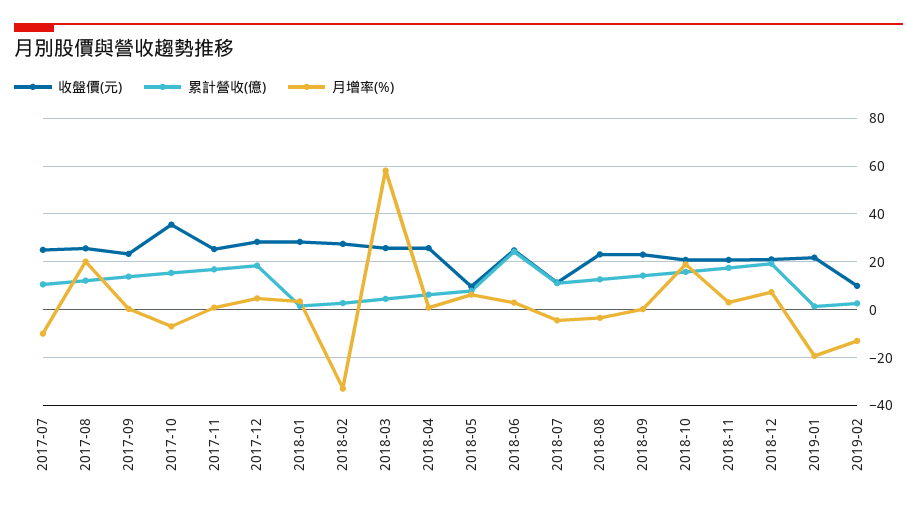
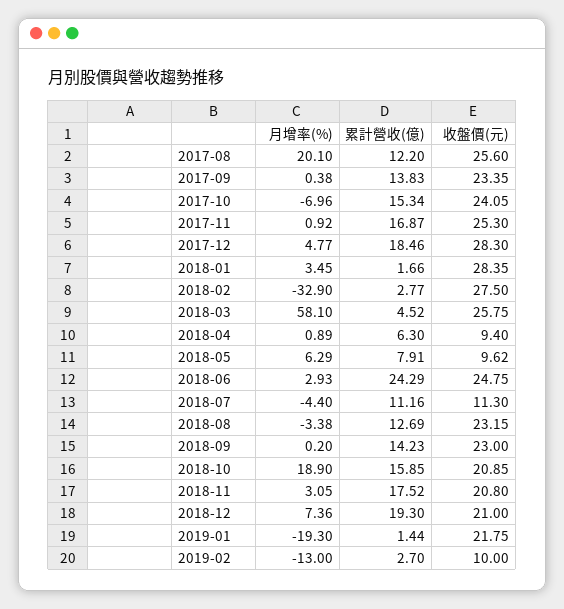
  {
    "收盤價(元)": {
-     "2017-07": 25,
      "2017-08": 25.6,
      "2017-09": 23.35,
-     "2017-10": 35,
+     "2017-10": 24.05,
      "2017-11": 25.3,
      "2017-12": 28.3,
      "2018-01": 28.35,
      "2018-02": 27.5,
      "2018-03": 25.75,
-     "2018-04": 25,
+     "2018-04": 9.4,
      "2018-05": 9.62,
      "2018-06": 24.75,
      "2018-07": 11.3,
      "2018-08": 23.15,
      "2018-09": 23,
      "2018-10": 20.85,
      "2018-11": 20.8,
      "2018-12": 21,
      "2019-01": 21.75,
      "2019-02": 10
    },
    "累計營收(億)": {
-     "2017-07": 10,
      "2017-08": 12.2,
      "2017-09": 13.83,
      "2017-10": 15.34,
      "2017-11": 16.87,
      "2017-12": 18.46,
      "2018-01": 1.66,
      "2018-02": 2.77,
      "2018-03": 4.52,
      "2018-04": 6.3,
      "2018-05": 7.91,
      "2018-06": 24.29,
      "2018-07": 11.16,
      "2018-08": 12.69,
      "2018-09": 14.23,
      "2018-10": 15.85,
      "2018-11": 17.52,
      "2018-12": 19.3,
      "2019-01": 1.44,
      "2019-02": 2.7
    },
    "月增率(%)": {
-     "2017-07": -10,
      "2017-08": 20.1,
      "2017-09": 0.38,
      "2017-10": -6.96,
      "2017-11": 0.92,
      "2017-12": 4.77,
      "2018-01": 3.45,
      "2018-02": -32.9,
      "2018-03": 58.1,
      "2018-04": 0.89,
      "2018-05": 6.29,
      "2018-06": 2.93,
      "2018-07": -4.4,
      "2018-08": -3.38,
      "2018-09": 0.2,
      "2018-10": 18.9,
      "2018-11": 3.05,
      "2018-12": 7.36,
      "2019-01": -19.3,
      "2019-02": -13
    }
  }

